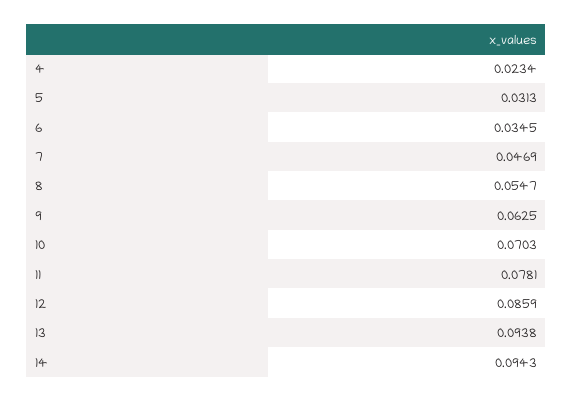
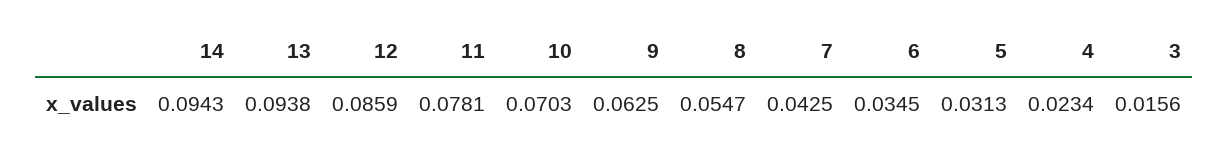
  {
    "4": 0.0234,
    "5": 0.0313,
    "6": 0.0345,
-   "7": 0.0469,
+   "7": 0.0425,
    "8": 0.0547,
    "9": 0.0625,
    "10": 0.0703,
    "11": 0.0781,
    "12": 0.0859,
    "13": 0.0938,
-   "14": 0.0943
+   "14": 0.0943,
+   "3": 0.0156
  }

